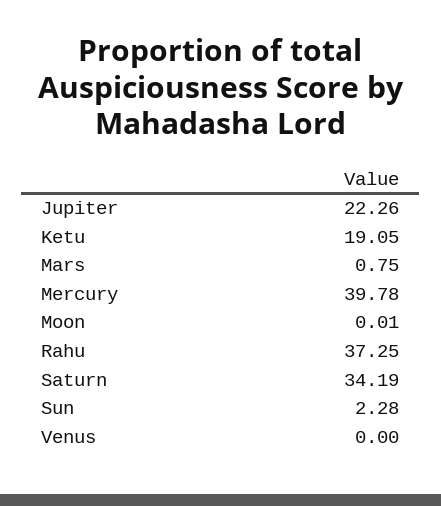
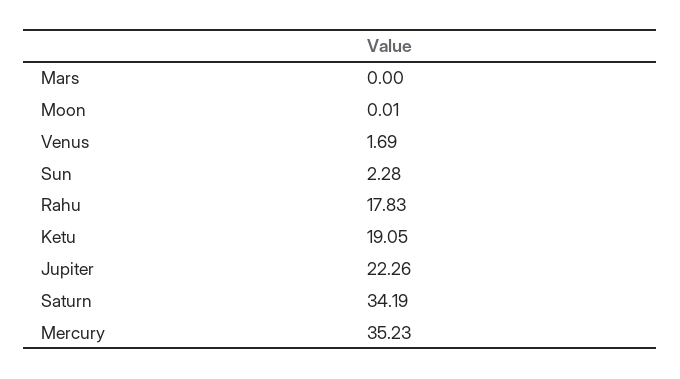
  {
    "Jupiter": 22.26,
    "Ketu": 19.05,
-   "Mars": 0.75,
+   "Mars": 0,
-   "Mercury": 39.78,
+   "Mercury": 35.23,
    "Moon": 0.01,
-   "Rahu": 37.25,
+   "Rahu": 17.83,
    "Saturn": 34.19,
    "Sun": 2.28,
-   "Venus": 0
+   "Venus": 1.69
  }

